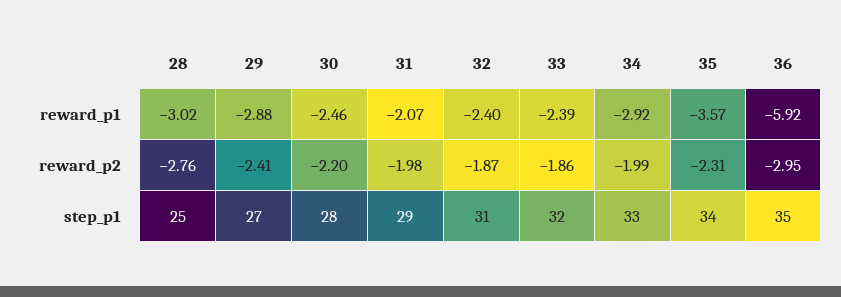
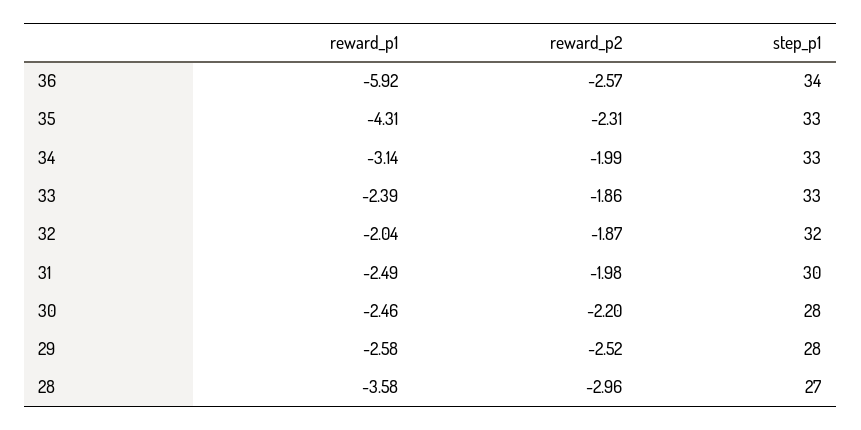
  {
    "28": {
-     "reward_p1": -3.02,
+     "reward_p1": -3.58,
-     "reward_p2": -2.76,
+     "reward_p2": -2.96,
-     "step_p1": 25
+     "step_p1": 27
    },
    "29": {
-     "reward_p1": -2.88,
+     "reward_p1": -2.58,
-     "reward_p2": -2.41,
+     "reward_p2": -2.52,
-     "step_p1": 27
+     "step_p1": 28
    },
    "30": {
      "reward_p1": -2.46,
      "reward_p2": -2.2,
      "step_p1": 28
    },
    "31": {
-     "reward_p1": -2.07,
+     "reward_p1": -2.49,
      "reward_p2": -1.98,
-     "step_p1": 29
+     "step_p1": 30
    },
    "32": {
-     "reward_p1": -2.4,
+     "reward_p1": -2.04,
      "reward_p2": -1.87,
-     "step_p1": 31
+     "step_p1": 32
    },
    "33": {
      "reward_p1": -2.39,
      "reward_p2": -1.86,
-     "step_p1": 32
+     "step_p1": 33
    },
    "34": {
-     "reward_p1": -2.92,
+     "reward_p1": -3.14,
      "reward_p2": -1.99,
      "step_p1": 33
    },
    "35": {
-     "reward_p1": -3.57,
+     "reward_p1": -4.31,
      "reward_p2": -2.31,
-     "step_p1": 34
+     "step_p1": 33
    },
    "36": {
      "reward_p1": -5.92,
-     "reward_p2": -2.95,
+     "reward_p2": -2.57,
-     "step_p1": 35
+     "step_p1": 34
    }
  }

